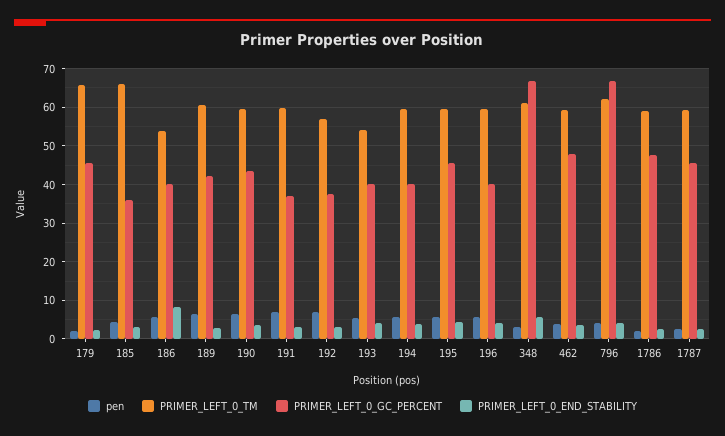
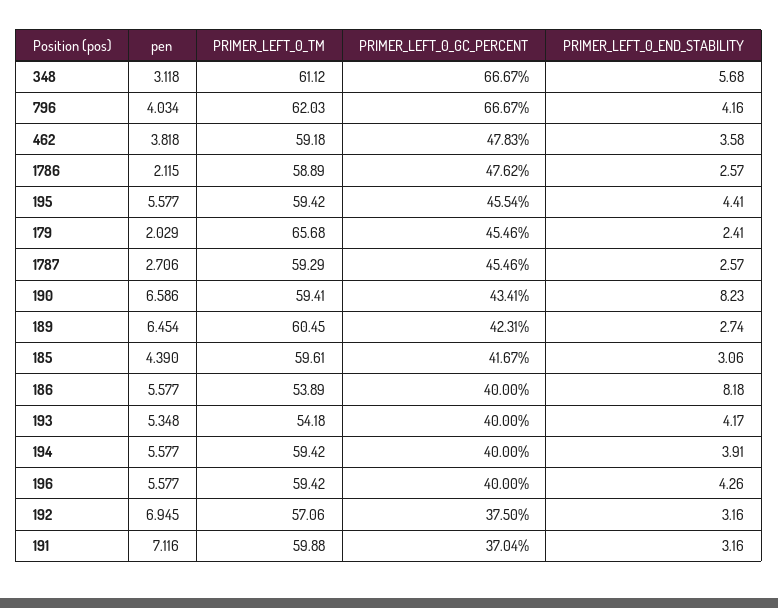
  {
    "pen": {
      "179": 2.029,
      "185": 4.39,
      "186": 5.577,
      "189": 6.454,
      "190": 6.586,
      "191": 7.116,
      "192": 6.945,
      "193": 5.348,
      "194": 5.577,
      "195": 5.577,
      "196": 5.577,
      "348": 3.118,
      "462": 3.818,
      "796": 4.034,
      "1786": 2.115,
      "1787": 2.706
    },
    "PRIMER_LEFT_0_TM": {
      "179": 65.68,
-     "185": 66,
+     "185": 59.61,
      "186": 53.89,
      "189": 60.45,
      "190": 59.41,
      "191": 59.88,
      "192": 57.06,
      "193": 54.18,
      "194": 59.42,
      "195": 59.42,
      "196": 59.42,
      "348": 61.12,
      "462": 59.18,
      "796": 62.03,
      "1786": 58.89,
      "1787": 59.29
    },
    "PRIMER_LEFT_0_GC_PERCENT": {
      "179": 45.46,
-     "185": 36,
+     "185": 41.67,
      "186": 40,
      "189": 42.31,
      "190": 43.41,
      "191": 37.04,
      "192": 37.5,
      "193": 40,
      "194": 40,
      "195": 45.54,
      "196": 40,
      "348": 66.67,
      "462": 47.83,
      "796": 66.67,
      "1786": 47.62,
      "1787": 45.46
    },
    "PRIMER_LEFT_0_END_STABILITY": {
      "179": 2.41,
      "185": 3.06,
      "186": 8.18,
      "189": 2.74,
-     "190": 4,
+     "190": 8.23,
      "191": 3.16,
      "192": 3.16,
      "193": 4.17,
      "194": 3.91,
      "195": 4.41,
      "196": 4.26,
      "348": 5.68,
      "462": 3.58,
      "796": 4.16,
      "1786": 2.57,
      "1787": 2.57
    }
  }

